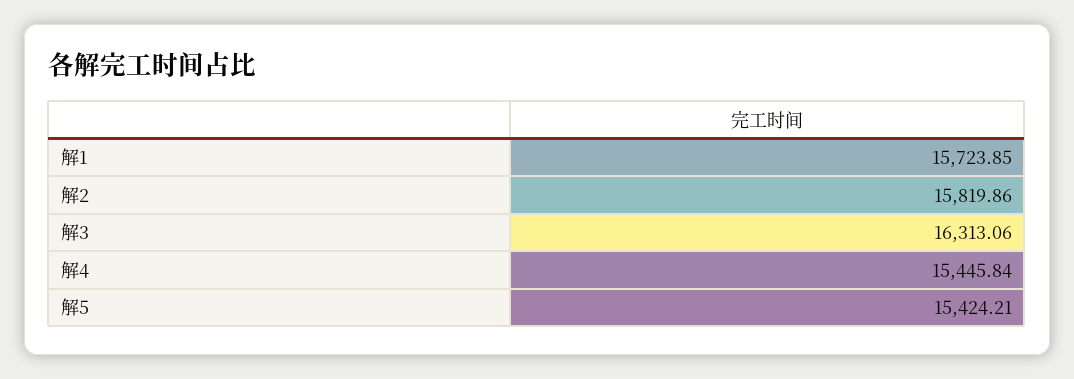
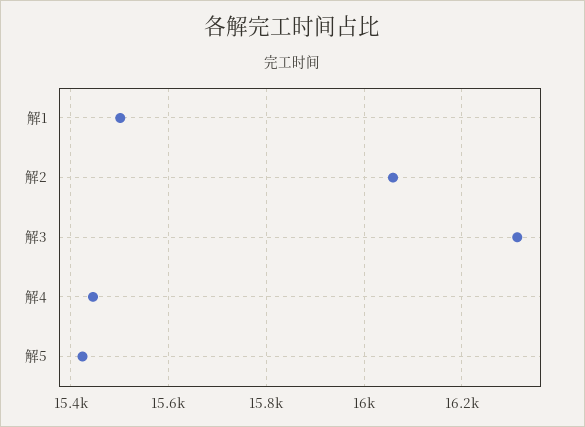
  {
-   "解1": 15723.85,
+   "解1": 15500,
-   "解2": 15819.86,
+   "解2": 16060,
    "解3": 16313.06,
    "解4": 15445.84,
    "解5": 15424.21
  }

